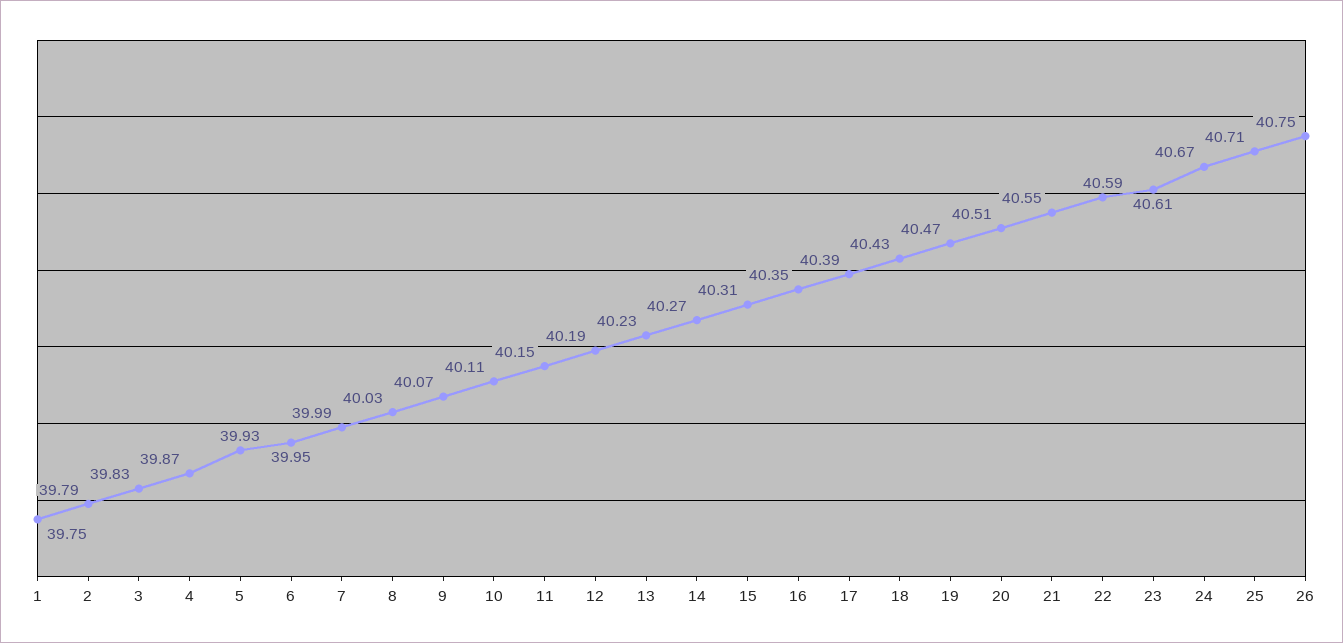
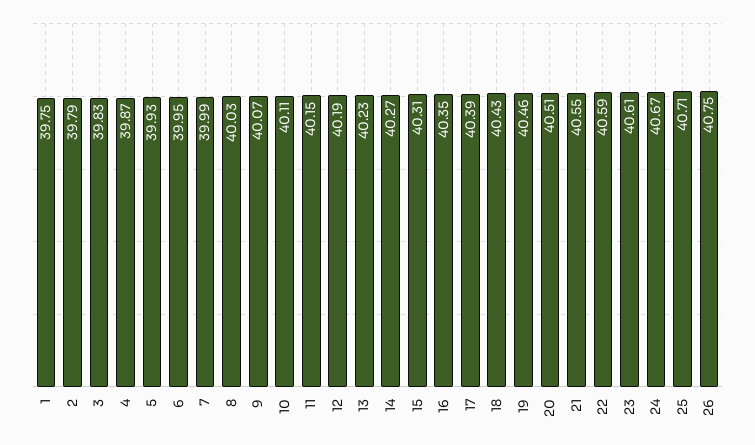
  {
    "1": 39.75,
    "2": 39.79,
    "3": 39.83,
    "4": 39.87,
    "5": 39.93,
    "6": 39.95,
    "7": 39.99,
    "8": 40.03,
    "9": 40.07,
    "10": 40.11,
    "11": 40.15,
    "12": 40.19,
    "13": 40.23,
    "14": 40.27,
    "15": 40.31,
    "16": 40.35,
    "17": 40.39,
    "18": 40.43,
-   "19": 40.47,
+   "19": 40.46,
    "20": 40.51,
    "21": 40.55,
    "22": 40.59,
    "23": 40.61,
    "24": 40.67,
    "25": 40.71,
    "26": 40.75
  }

